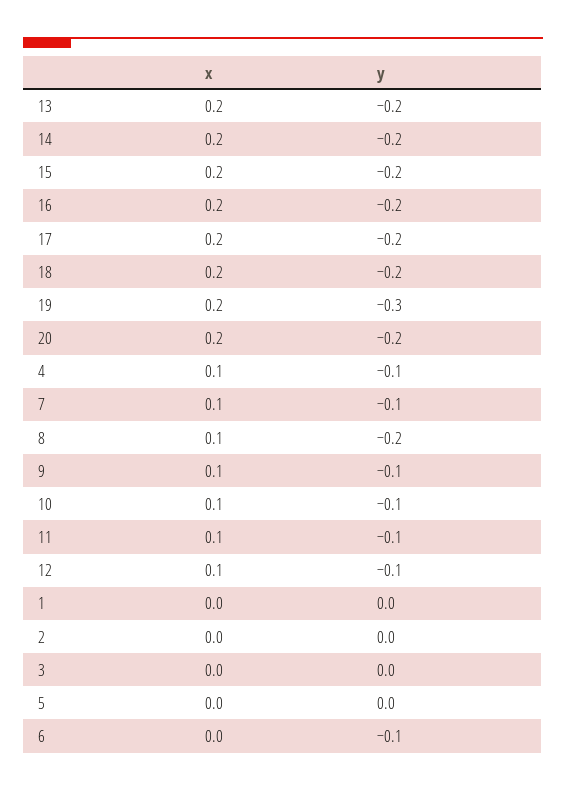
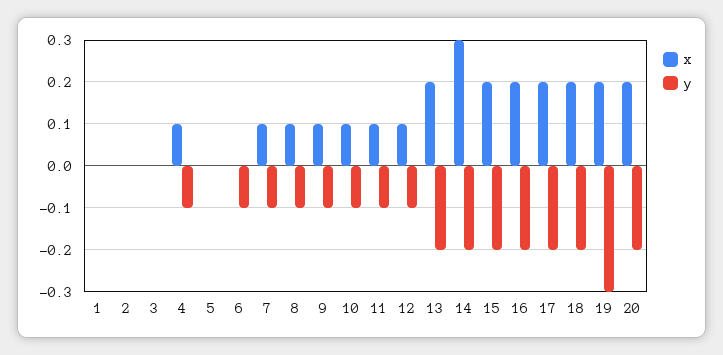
  {
    "x": {
      "13": 0.2,
-     "14": 0.2,
+     "14": 0.3,
      "15": 0.2,
      "16": 0.2,
      "17": 0.2,
      "18": 0.2,
      "19": 0.2,
      "20": 0.2,
      "4": 0.1,
      "7": 0.1,
      "8": 0.1,
      "9": 0.1,
      "10": 0.1,
      "11": 0.1,
      "12": 0.1,
      "1": 0,
      "2": 0,
      "3": 0,
      "5": 0,
      "6": 0
    },
    "y": {
      "13": -0.2,
      "14": -0.2,
      "15": -0.2,
      "16": -0.2,
      "17": -0.2,
      "18": -0.2,
      "19": -0.3,
      "20": -0.2,
      "4": -0.1,
      "7": -0.1,
-     "8": -0.2,
+     "8": -0.1,
      "9": -0.1,
      "10": -0.1,
      "11": -0.1,
      "12": -0.1,
      "1": 0,
      "2": 0,
      "3": 0,
      "5": 0,
      "6": -0.1
    }
  }

